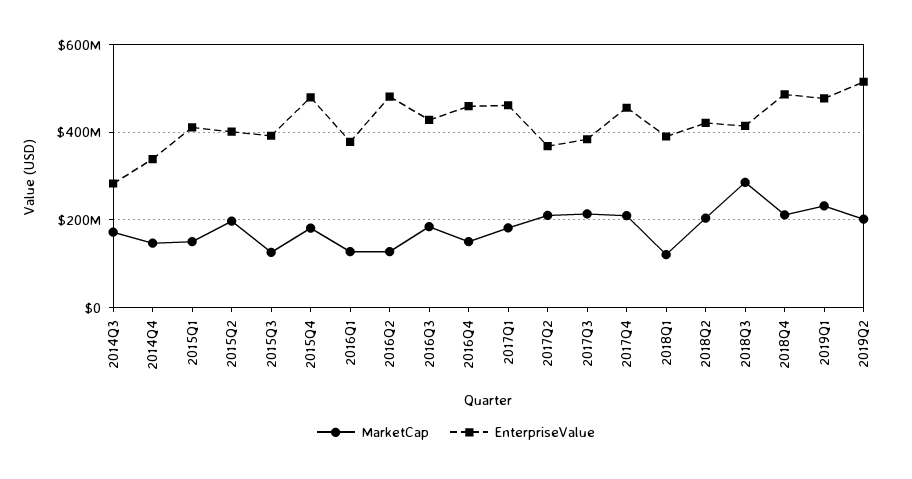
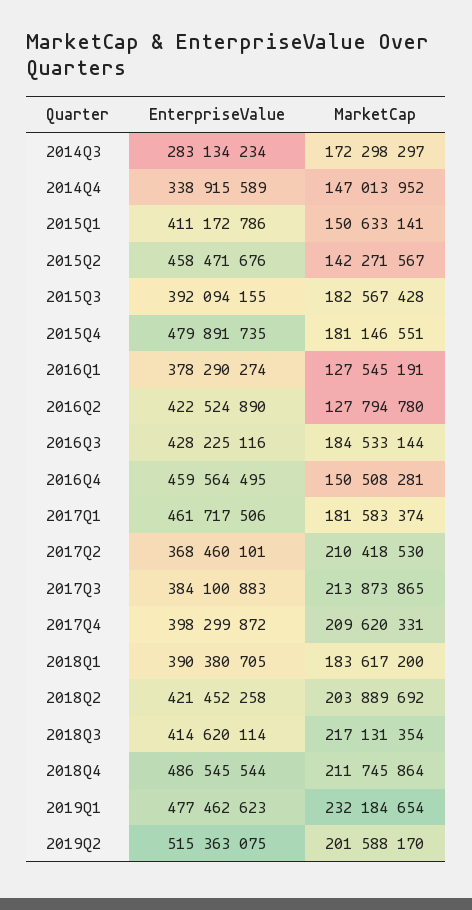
  {
    "MarketCap": {
      "2014Q3": 172298297,
      "2014Q4": 147013952,
      "2015Q1": 150633141,
-     "2015Q2": 200000000,
+     "2015Q2": 142271567,
-     "2015Q3": 120000000,
+     "2015Q3": 182567428,
      "2015Q4": 181146551,
      "2016Q1": 127545191,
      "2016Q2": 127794780,
      "2016Q3": 184533144,
      "2016Q4": 150508281,
      "2017Q1": 181583374,
      "2017Q2": 210418530,
      "2017Q3": 213873865,
      "2017Q4": 209620331,
-     "2018Q1": 120000000,
+     "2018Q1": 183617200,
      "2018Q2": 203889692,
-     "2018Q3": 280000000,
+     "2018Q3": 217131354,
      "2018Q4": 211745864,
      "2019Q1": 232184654,
      "2019Q2": 201588170
    },
    "EnterpriseValue": {
      "2014Q3": 283134234,
      "2014Q4": 338915589,
      "2015Q1": 411172786,
-     "2015Q2": 400000000,
+     "2015Q2": 458471676,
      "2015Q3": 392094155,
      "2015Q4": 479891735,
      "2016Q1": 378290274,
-     "2016Q2": 480000000,
+     "2016Q2": 422524890,
      "2016Q3": 428225116,
      "2016Q4": 459564495,
      "2017Q1": 461717506,
      "2017Q2": 368460101,
      "2017Q3": 384100883,
-     "2017Q4": 460000000,
+     "2017Q4": 398299872,
      "2018Q1": 390380705,
      "2018Q2": 421452258,
      "2018Q3": 414620114,
      "2018Q4": 486545544,
      "2019Q1": 477462623,
      "2019Q2": 515363075
    }
  }

